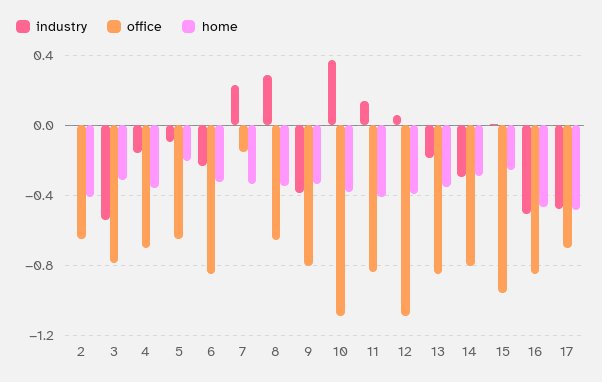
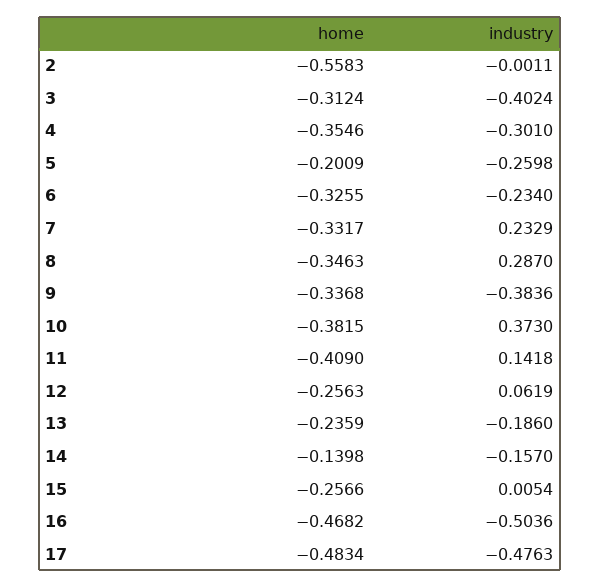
  {
    "industry": {
      "2": -0.0011,
-     "3": -0.55,
+     "3": -0.4024,
-     "4": -0.15,
+     "4": -0.301,
-     "5": -0.1,
+     "5": -0.2598,
      "6": -0.234,
      "7": 0.2329,
      "8": 0.287,
      "9": -0.3836,
      "10": 0.373,
      "11": 0.1418,
      "12": 0.0619,
      "13": -0.186,
-     "14": -0.3,
+     "14": -0.157,
      "15": 0.0054,
      "16": -0.5036,
      "17": -0.4763
    },
-   "office": {
-     "2": -0.65,
-     "3": -0.8,
-     "4": -0.7,
-     "5": -0.65,
-     "6": -0.85,
-     "7": -0.15,
-     "8": -0.65,
-     "9": -0.8,
-     "10": -1.1,
-     "11": -0.85,
-     "12": -1.1,
-     "13": -0.85,
-     "14": -0.8,
-     "15": -0.95,
-     "16": -0.85,
-     "17": -0.7
-   },
    "home": {
-     "2": -0.4,
+     "2": -0.5583,
      "3": -0.3124,
      "4": -0.3546,
      "5": -0.2009,
      "6": -0.3255,
      "7": -0.3317,
      "8": -0.3463,
      "9": -0.3368,
      "10": -0.3815,
      "11": -0.409,
-     "12": -0.4,
+     "12": -0.2563,
-     "13": -0.35,
+     "13": -0.2359,
-     "14": -0.3,
+     "14": -0.1398,
      "15": -0.2566,
      "16": -0.4682,
      "17": -0.4834
    }
  }

